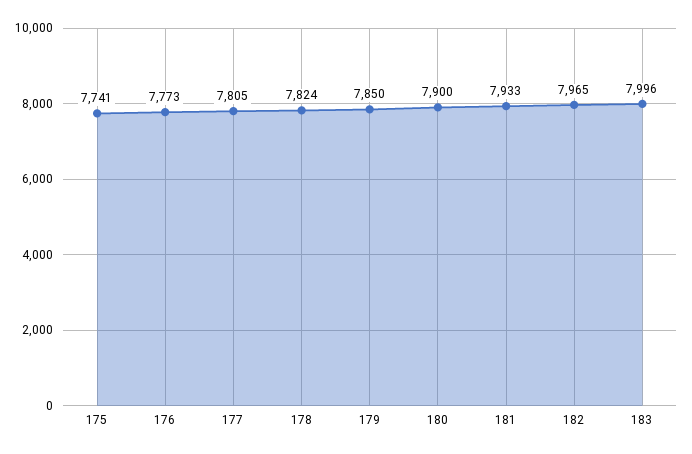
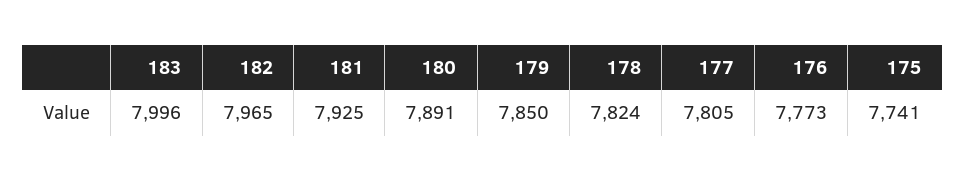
  {
    "175": 7741,
    "176": 7773,
    "177": 7805,
    "178": 7824,
    "179": 7850,
-   "180": 7900,
+   "180": 7891,
-   "181": 7933,
+   "181": 7925,
    "182": 7965,
    "183": 7996
  }

